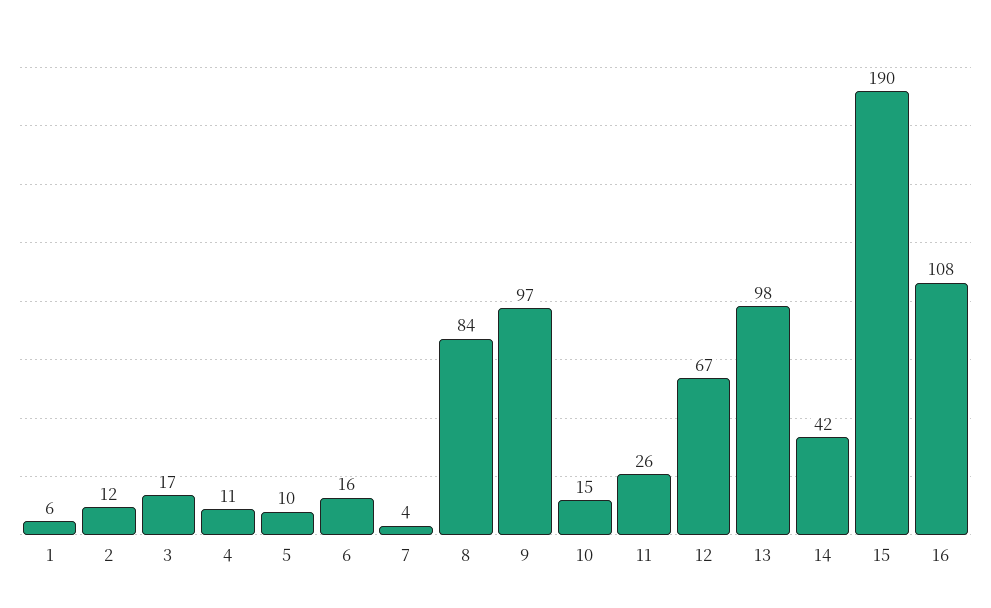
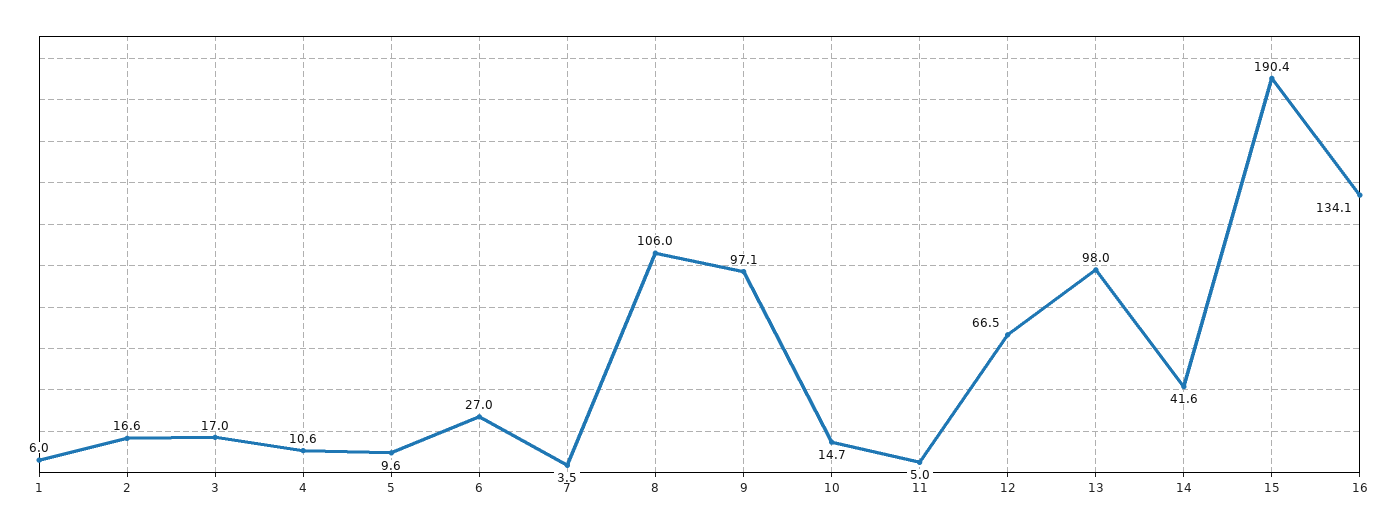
  {
    "1": 6,
-   "2": 12,
+   "2": 16.6,
    "3": 17,
    "4": 10.6,
    "5": 9.6,
-   "6": 16,
+   "6": 27,
    "7": 3.5,
-   "8": 84,
+   "8": 106,
    "9": 97.1,
    "10": 14.7,
-   "11": 26,
+   "11": 5,
    "12": 66.5,
    "13": 98,
    "14": 41.6,
    "15": 190.4,
-   "16": 108
+   "16": 134.1
  }

